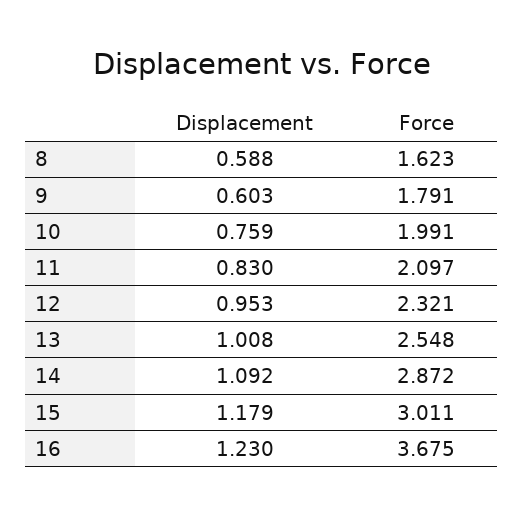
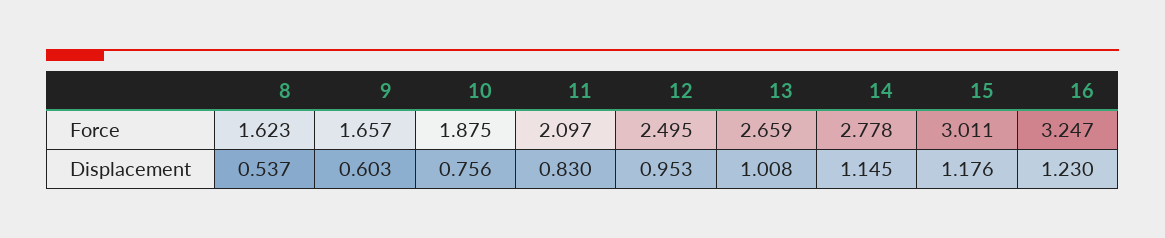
  {
    "Displacement": {
-     "8": 0.588,
+     "8": 0.537,
      "9": 0.603,
-     "10": 0.759,
+     "10": 0.756,
      "11": 0.83,
      "12": 0.953,
      "13": 1.008,
-     "14": 1.092,
+     "14": 1.145,
-     "15": 1.179,
+     "15": 1.176,
      "16": 1.23
    },
    "Force": {
      "8": 1.623,
-     "9": 1.791,
+     "9": 1.657,
-     "10": 1.991,
+     "10": 1.875,
      "11": 2.097,
-     "12": 2.321,
+     "12": 2.495,
-     "13": 2.548,
+     "13": 2.659,
-     "14": 2.872,
+     "14": 2.778,
      "15": 3.011,
-     "16": 3.675
+     "16": 3.247
    }
  }

